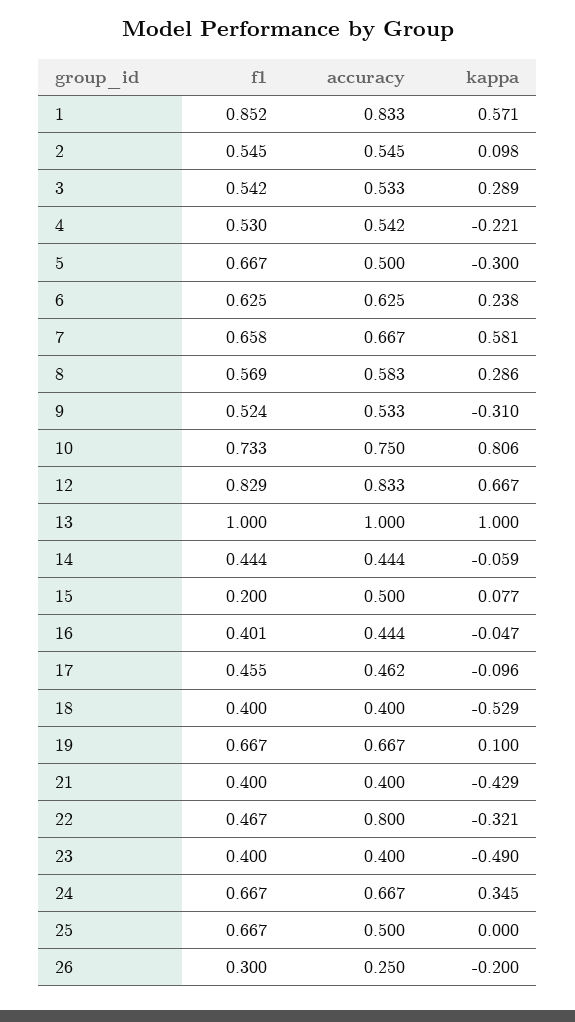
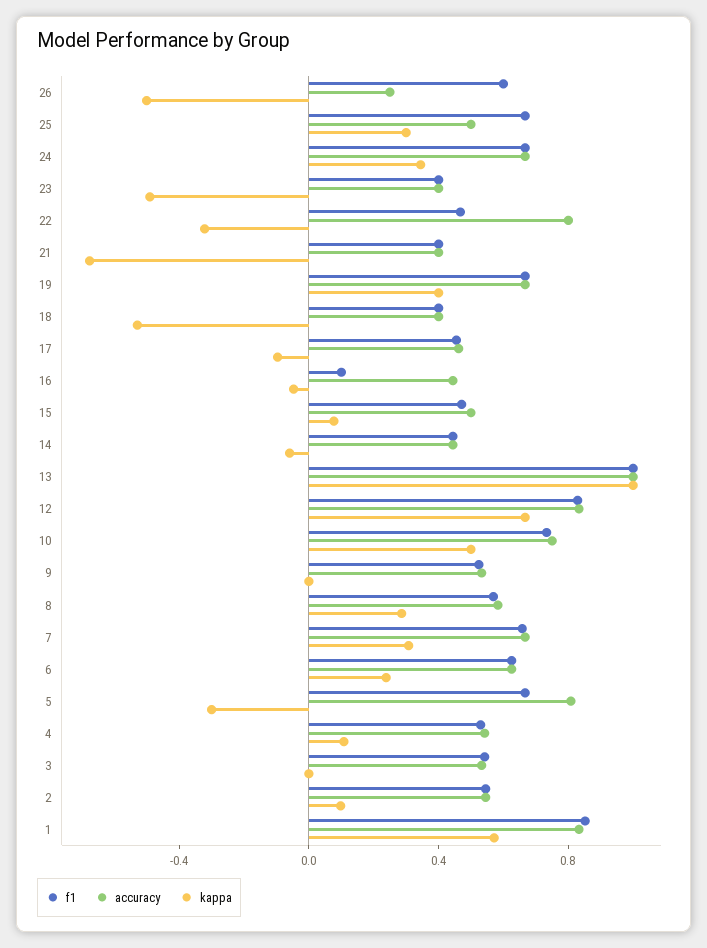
  {
    "f1": {
      "1": 0.852,
      "2": 0.545,
      "3": 0.542,
      "4": 0.53,
      "5": 0.667,
      "6": 0.625,
      "7": 0.658,
      "8": 0.569,
      "9": 0.524,
      "10": 0.733,
      "12": 0.829,
      "13": 1,
      "14": 0.444,
-     "15": 0.2,
+     "15": 0.5,
-     "16": 0.401,
+     "16": 0.1,
      "17": 0.455,
      "18": 0.4,
      "19": 0.667,
      "21": 0.4,
      "22": 0.467,
      "23": 0.4,
      "24": 0.667,
      "25": 0.667,
-     "26": 0.3
+     "26": 0.6
    },
    "accuracy": {
      "1": 0.833,
      "2": 0.545,
      "3": 0.533,
      "4": 0.542,
-     "5": 0.5,
+     "5": 0.8,
      "6": 0.625,
      "7": 0.667,
      "8": 0.583,
      "9": 0.533,
      "10": 0.75,
      "12": 0.833,
      "13": 1,
      "14": 0.444,
      "15": 0.5,
      "16": 0.444,
      "17": 0.462,
      "18": 0.4,
      "19": 0.667,
      "21": 0.4,
      "22": 0.8,
      "23": 0.4,
      "24": 0.667,
      "25": 0.5,
      "26": 0.25
    },
    "kappa": {
      "1": 0.571,
      "2": 0.098,
-     "3": 0.289,
+     "3": 0,
-     "4": -0.221,
+     "4": 0.1,
      "5": -0.3,
      "6": 0.238,
-     "7": 0.581,
+     "7": 0.3,
      "8": 0.286,
-     "9": -0.31,
+     "9": 0,
-     "10": 0.806,
+     "10": 0.5,
      "12": 0.667,
      "13": 1,
      "14": -0.059,
      "15": 0.077,
      "16": -0.047,
      "17": -0.096,
      "18": -0.529,
-     "19": 0.1,
+     "19": 0.4,
-     "21": -0.429,
+     "21": -0.7,
      "22": -0.321,
      "23": -0.49,
      "24": 0.345,
-     "25": 0,
+     "25": 0.3,
-     "26": -0.2
+     "26": -0.5
    }
  }

